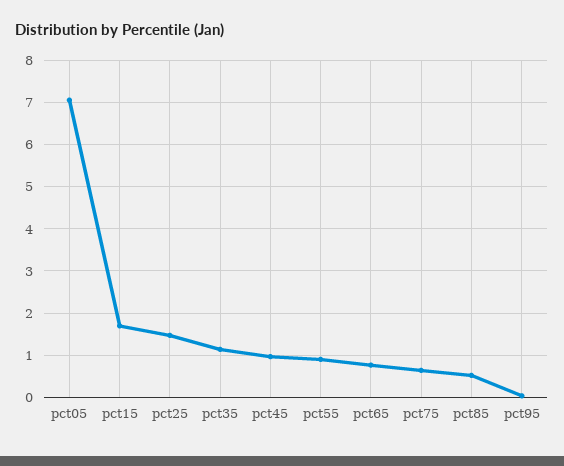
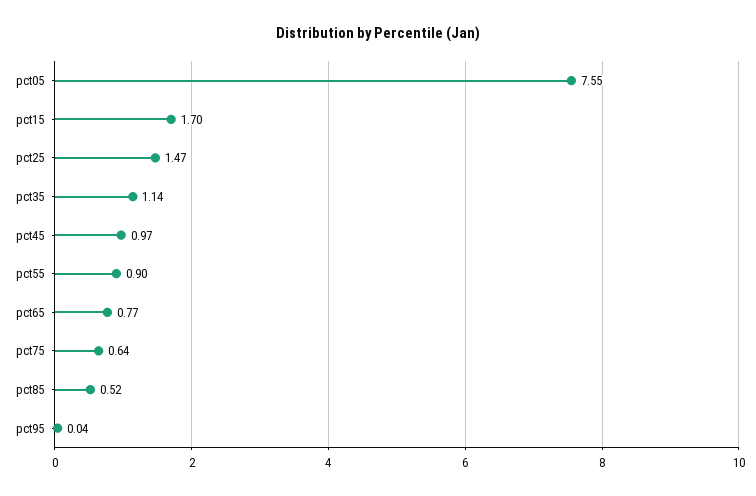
  {
-   "pct05": 7,
+   "pct05": 7.55,
    "pct15": 1.7,
    "pct25": 1.47,
    "pct35": 1.14,
    "pct45": 0.97,
    "pct55": 0.9,
    "pct65": 0.77,
    "pct75": 0.64,
    "pct85": 0.52,
    "pct95": 0.04
  }

